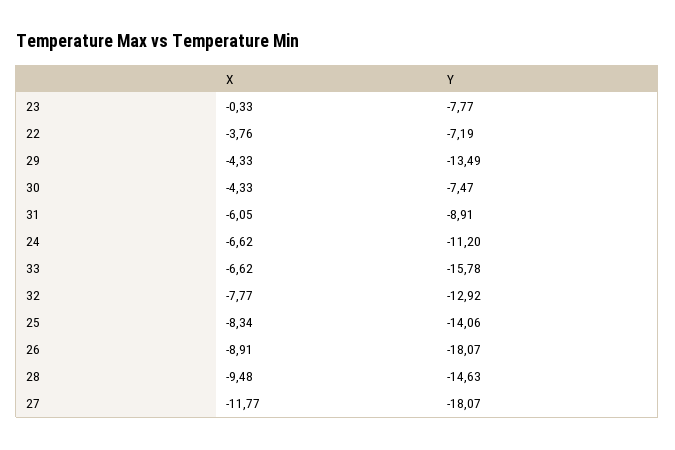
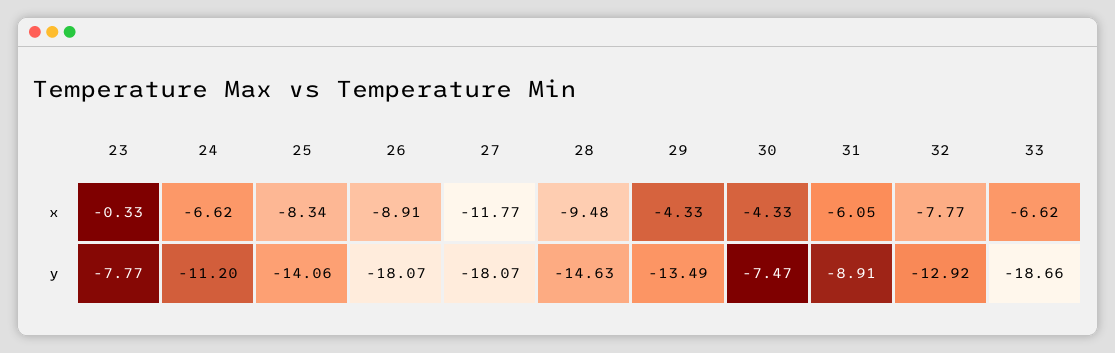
  {
    "X": {
      "23": -0.33,
-     "22": -3.76,
      "29": -4.33,
      "30": -4.33,
      "31": -6.05,
      "24": -6.62,
      "33": -6.62,
      "32": -7.77,
      "25": -8.34,
      "26": -8.91,
      "28": -9.48,
      "27": -11.77
    },
    "Y": {
      "23": -7.77,
-     "22": -7.19,
      "29": -13.49,
      "30": -7.47,
      "31": -8.91,
      "24": -11.2,
-     "33": -15.78,
+     "33": -18.66,
      "32": -12.92,
      "25": -14.06,
      "26": -18.07,
      "28": -14.63,
      "27": -18.07
    }
  }

